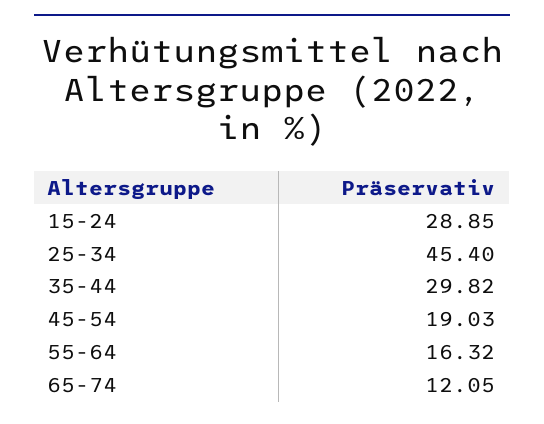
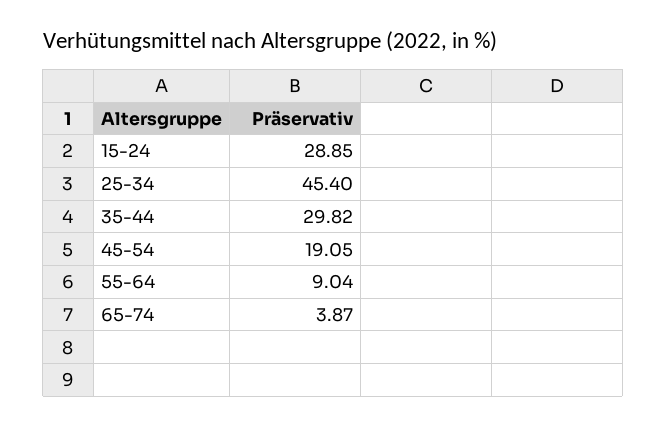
  {
    "15-24": 28.85,
    "25-34": 45.4,
    "35-44": 29.82,
-   "45-54": 19.03,
+   "45-54": 19.05,
-   "55-64": 16.32,
+   "55-64": 9.04,
-   "65-74": 12.05
+   "65-74": 3.87
  }

